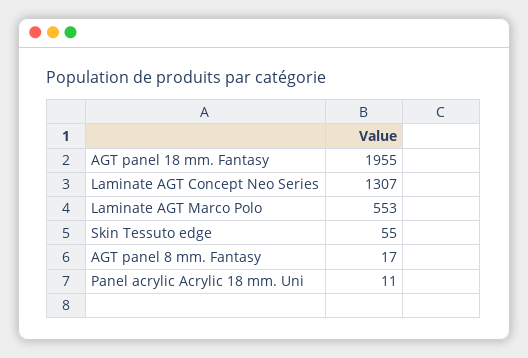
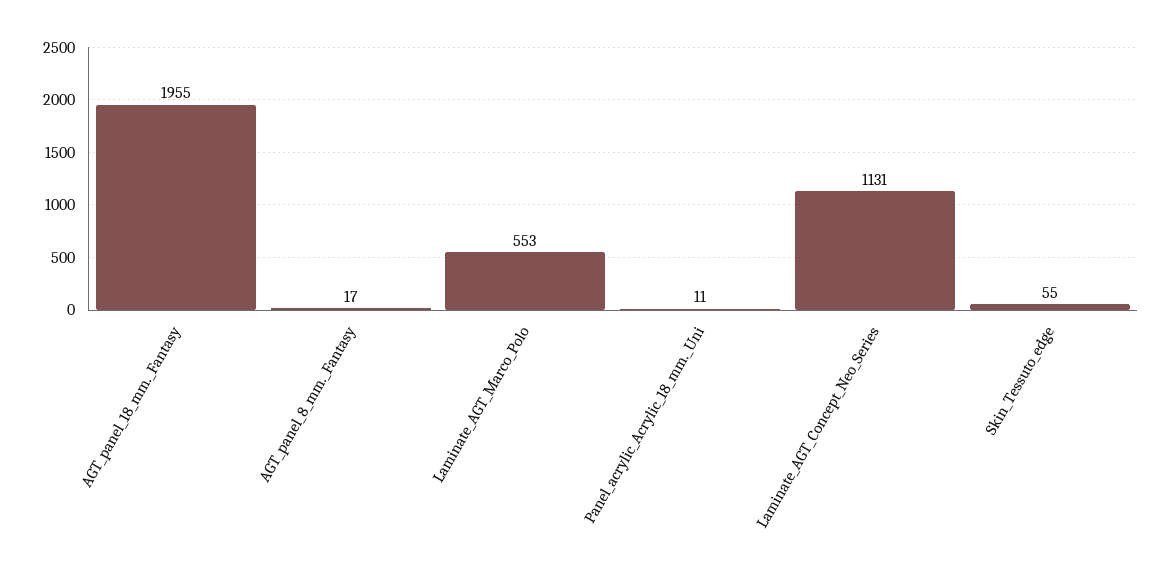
  {
    "AGT panel 18 mm. Fantasy": 1955,
-   "Laminate AGT Concept Neo Series": 1307,
+   "Laminate AGT Concept Neo Series": 1131,
    "Laminate AGT Marco Polo": 553,
    "Skin Tessuto edge": 55,
    "AGT panel 8 mm. Fantasy": 17,
    "Panel acrylic Acrylic 18 mm. Uni": 11
  }

